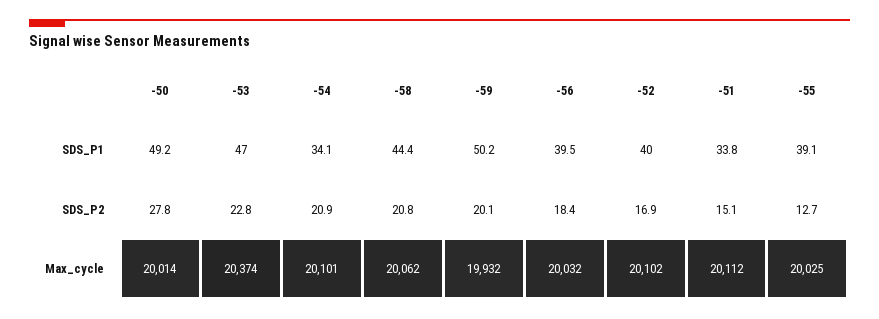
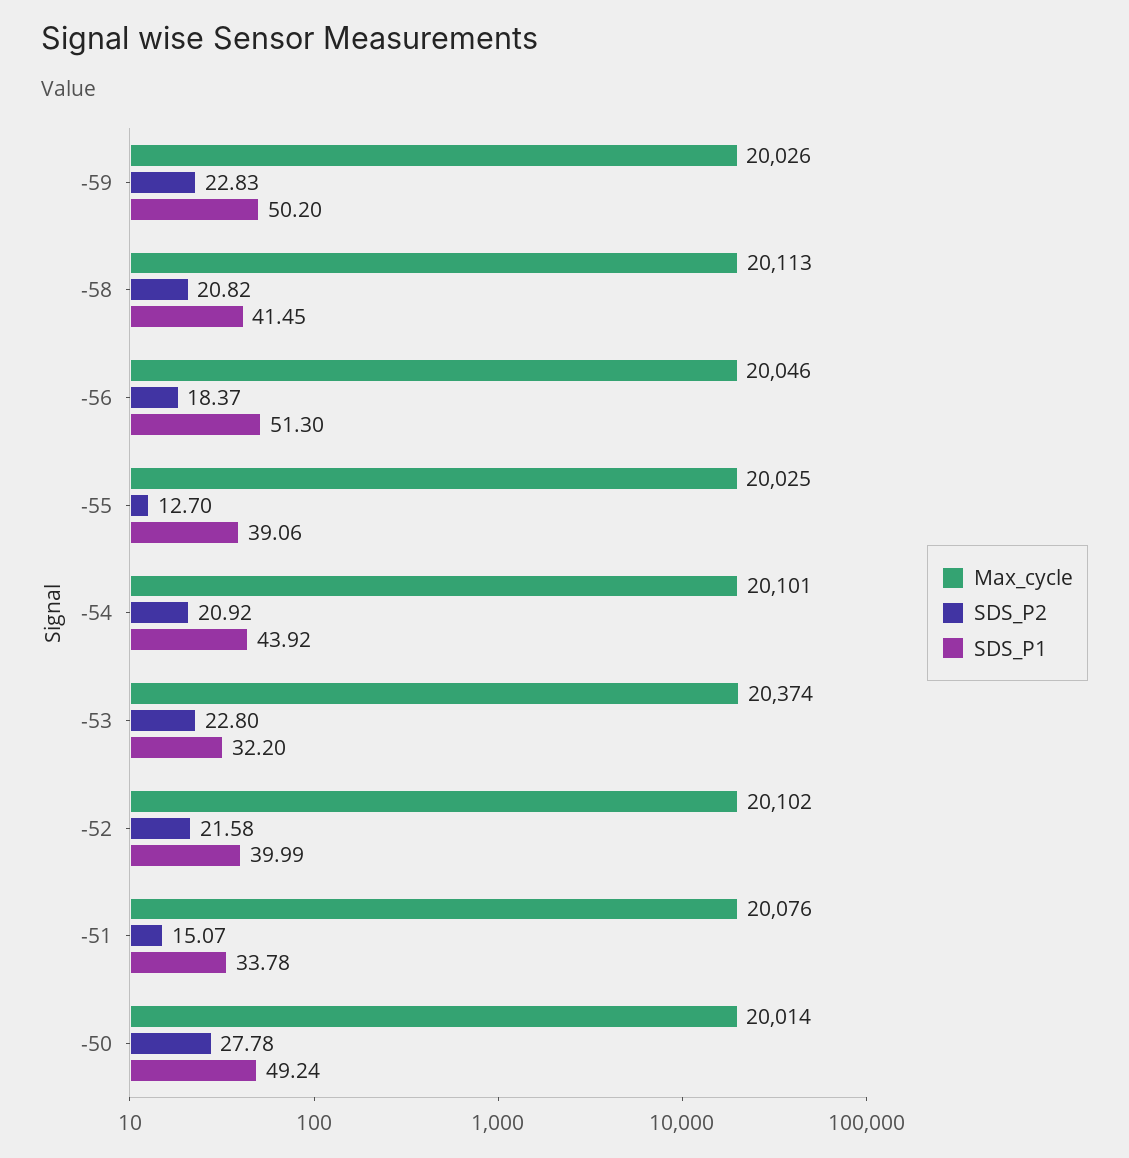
  {
    "SDS_P1": {
      "-50": 49.24,
-     "-53": 47,
+     "-53": 32.2,
-     "-54": 34.1,
+     "-54": 43.92,
-     "-58": 44.4,
+     "-58": 41.45,
      "-59": 50.2,
-     "-56": 39.5,
+     "-56": 51.3,
      "-52": 39.99,
      "-51": 33.78,
      "-55": 39.06
    },
    "SDS_P2": {
      "-50": 27.78,
      "-53": 22.8,
      "-54": 20.92,
      "-58": 20.82,
-     "-59": 20.1,
+     "-59": 22.83,
      "-56": 18.37,
-     "-52": 16.9,
+     "-52": 21.58,
      "-51": 15.07,
      "-55": 12.7
    },
    "Max_cycle": {
      "-50": 20014,
      "-53": 20374,
      "-54": 20101,
-     "-58": 20062,
+     "-58": 20113,
-     "-59": 19932,
+     "-59": 20026,
-     "-56": 20032,
+     "-56": 20046,
      "-52": 20102,
-     "-51": 20112,
+     "-51": 20076,
      "-55": 20025
    }
  }

